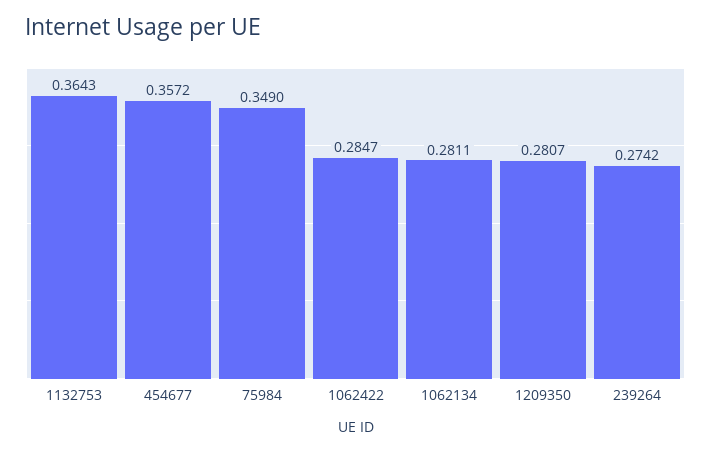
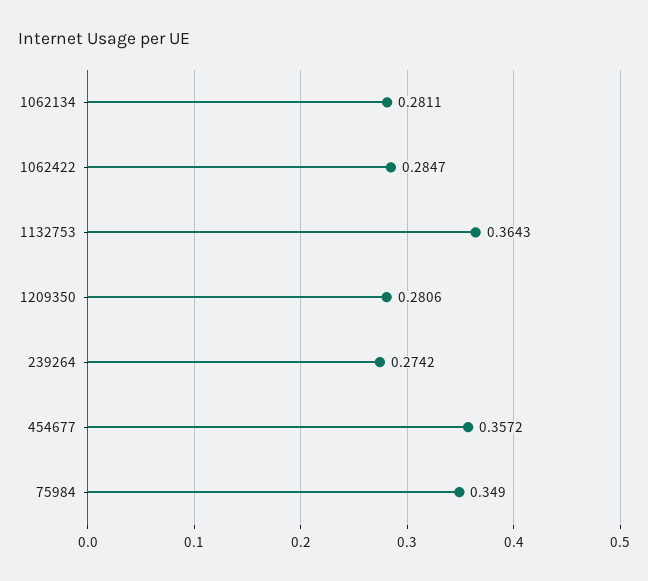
  {
    "1132753": 0.3643,
    "454677": 0.3572,
    "75984": 0.349,
    "1062422": 0.2847,
    "1062134": 0.2811,
-   "1209350": 0.2807,
+   "1209350": 0.2806,
    "239264": 0.2742
  }

